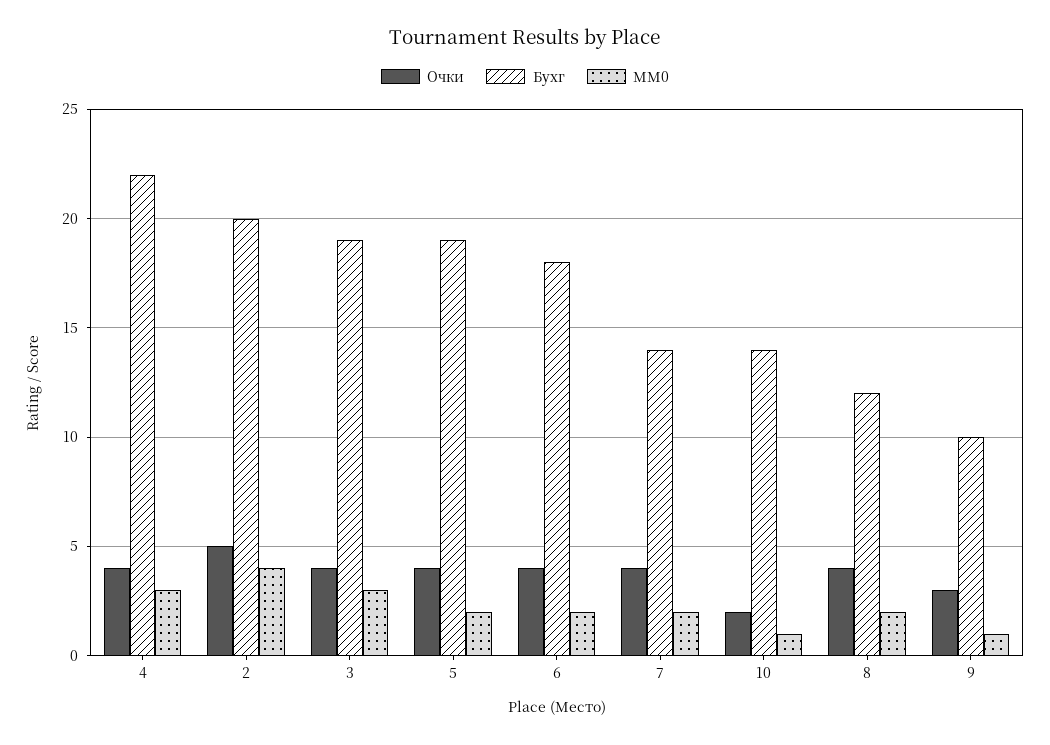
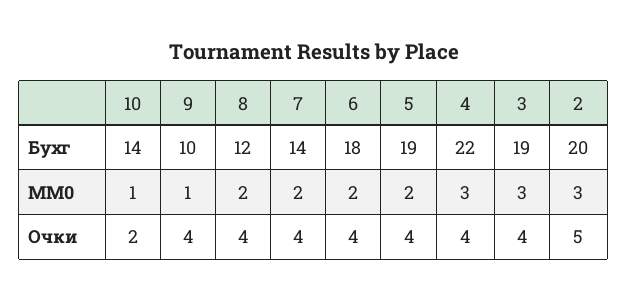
  {
    "Очки": {
      "4": 4,
      "2": 5,
      "3": 4,
      "5": 4,
      "6": 4,
      "7": 4,
      "10": 2,
      "8": 4,
-     "9": 3
+     "9": 4
    },
    "Бухг": {
      "4": 22,
      "2": 20,
      "3": 19,
      "5": 19,
      "6": 18,
      "7": 14,
      "10": 14,
      "8": 12,
      "9": 10
    },
    "MM0": {
      "4": 3,
-     "2": 4,
+     "2": 3,
      "3": 3,
      "5": 2,
      "6": 2,
      "7": 2,
      "10": 1,
      "8": 2,
      "9": 1
    }
  }

